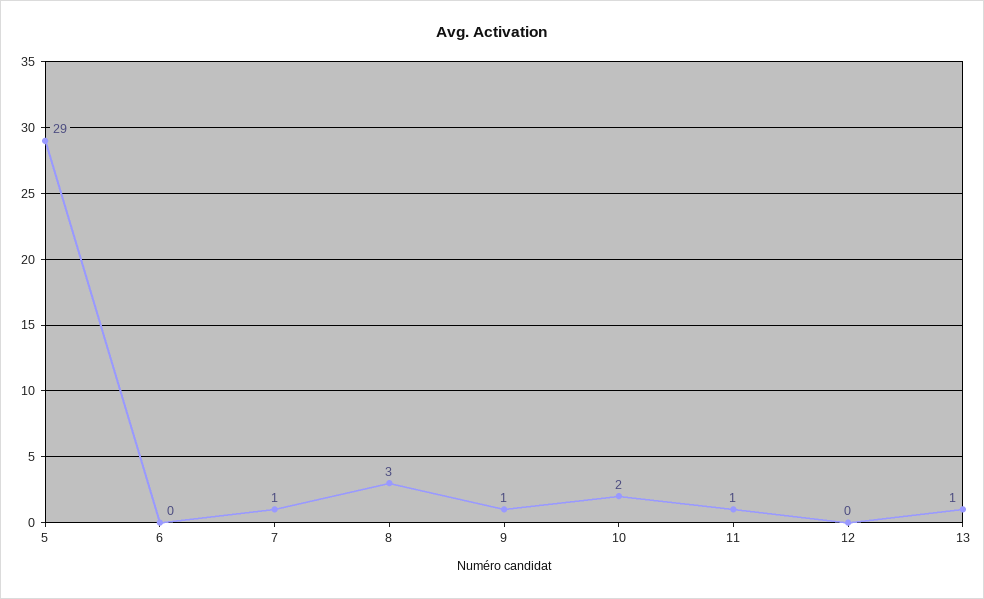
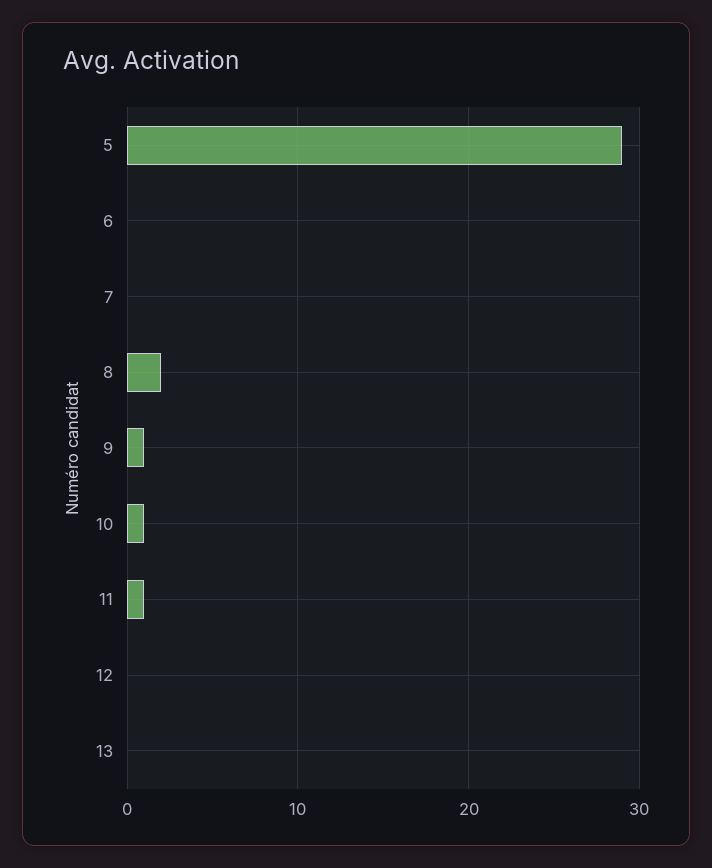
  {
    "5": 29,
    "6": 0,
-   "7": 1,
+   "7": 0,
-   "8": 3,
+   "8": 2,
    "9": 1,
-   "10": 2,
+   "10": 1,
    "11": 1,
    "12": 0,
-   "13": 1
+   "13": 0
  }

